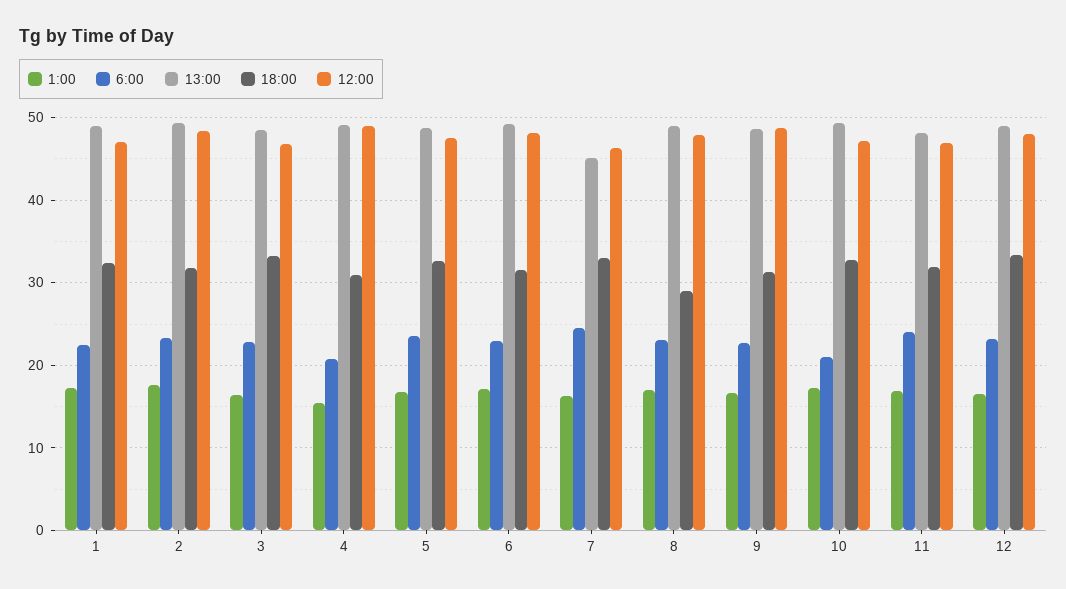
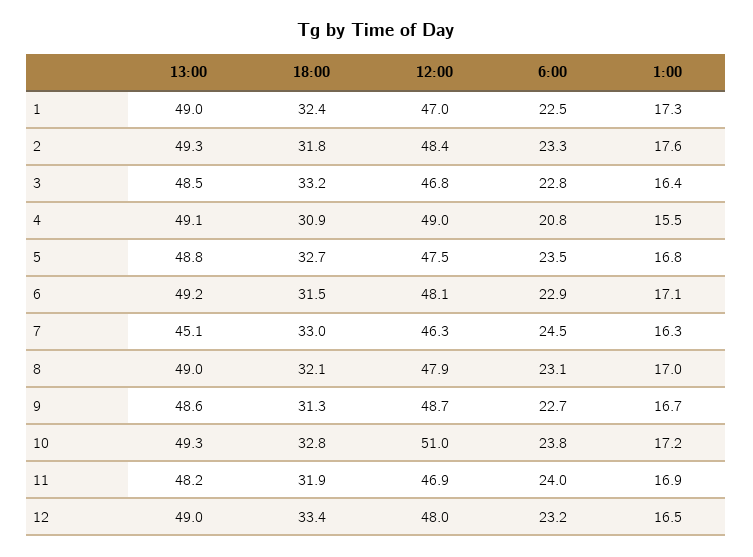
  {
    "1:00": {
      "1": 17.3,
      "2": 17.6,
      "3": 16.4,
      "4": 15.5,
      "5": 16.8,
      "6": 17.1,
      "7": 16.3,
      "8": 17,
      "9": 16.7,
      "10": 17.2,
      "11": 16.9,
      "12": 16.5
    },
    "6:00": {
      "1": 22.5,
      "2": 23.3,
      "3": 22.8,
      "4": 20.8,
      "5": 23.5,
      "6": 22.9,
      "7": 24.5,
      "8": 23.1,
      "9": 22.7,
-     "10": 21,
+     "10": 23.8,
      "11": 24,
      "12": 23.2
    },
    "13:00": {
      "1": 49,
      "2": 49.3,
      "3": 48.5,
      "4": 49.1,
      "5": 48.8,
      "6": 49.2,
      "7": 45.1,
      "8": 49,
      "9": 48.6,
      "10": 49.3,
      "11": 48.2,
      "12": 49
    },
    "18:00": {
      "1": 32.4,
      "2": 31.8,
      "3": 33.2,
      "4": 30.9,
      "5": 32.7,
      "6": 31.5,
      "7": 33,
-     "8": 29,
+     "8": 32.1,
      "9": 31.3,
      "10": 32.8,
      "11": 31.9,
      "12": 33.4
    },
    "12:00": {
      "1": 47,
      "2": 48.4,
      "3": 46.8,
      "4": 49,
      "5": 47.5,
      "6": 48.1,
      "7": 46.3,
      "8": 47.9,
      "9": 48.7,
-     "10": 47,
+     "10": 51,
      "11": 46.9,
      "12": 48
    }
  }

